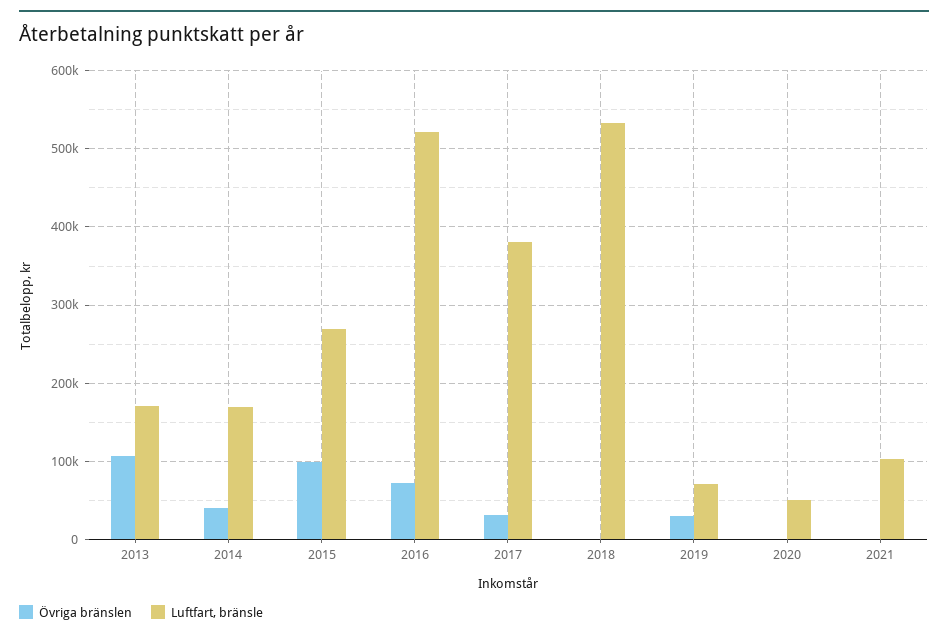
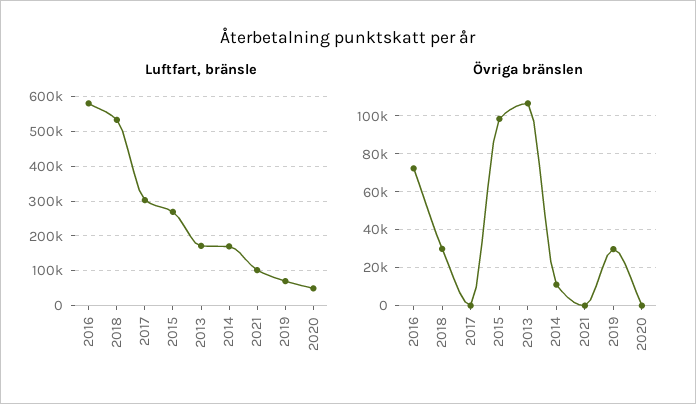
  {
    "Övriga bränslen": {
      "2013": 105000,
-     "2014": 40000,
+     "2014": 10000,
      "2015": 100000,
      "2016": 70000,
-     "2017": 30000,
+     "2017": 0,
-     "2018": 0,
+     "2018": 30000,
      "2019": 30000,
      "2020": 0,
      "2021": 0
    },
    "Luftfart, bränsle": {
      "2013": 170000,
      "2014": 170000,
      "2015": 270000,
-     "2016": 520000,
+     "2016": 580000,
-     "2017": 380000,
+     "2017": 300000,
      "2018": 530000,
      "2019": 70000,
      "2020": 50000,
      "2021": 100000
    }
  }

